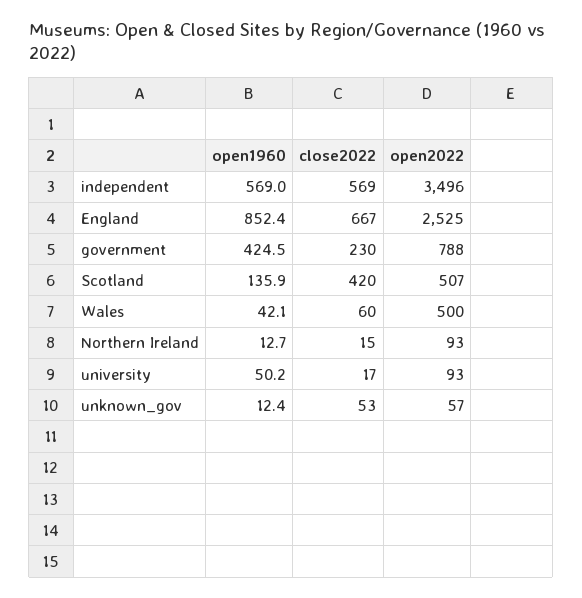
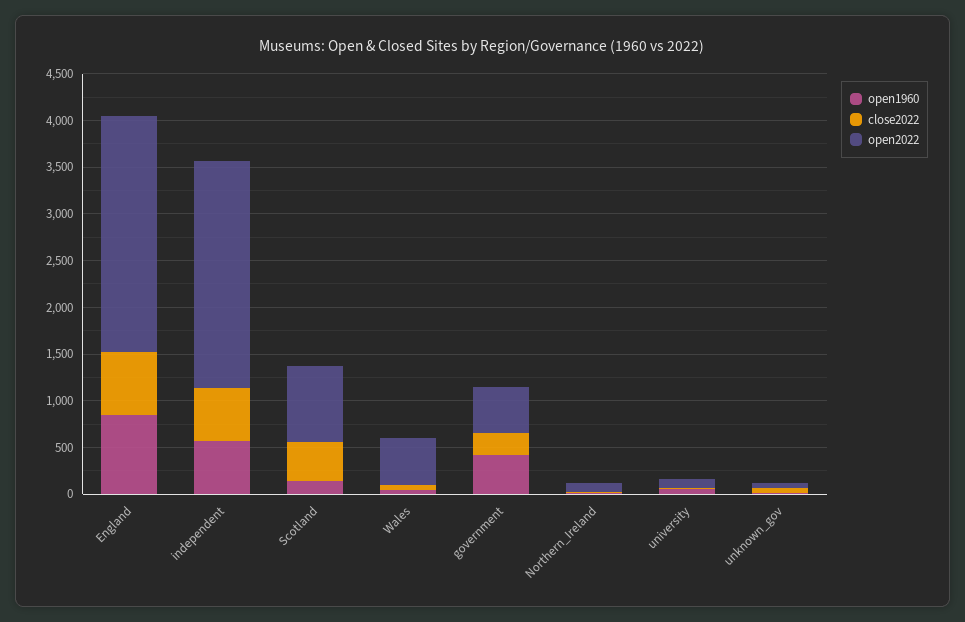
  {
    "open1960": {
      "independent": 569,
      "England": 852.4,
      "government": 424.5,
      "Scotland": 135.9,
      "Wales": 42.1,
      "Northern Ireland": 12.7,
      "university": 50.2,
      "unknown_gov": 12.4
    },
    "close2022": {
      "independent": 569,
      "England": 667,
      "government": 230,
      "Scotland": 420,
      "Wales": 60,
      "Northern Ireland": 15,
      "university": 17,
      "unknown_gov": 53
    },
    "open2022": {
-     "independent": 3496,
+     "independent": 2400,
      "England": 2525,
-     "government": 788,
+     "government": 500,
-     "Scotland": 507,
+     "Scotland": 800,
      "Wales": 500,
      "Northern Ireland": 93,
      "university": 93,
      "unknown_gov": 57
    }
  }

